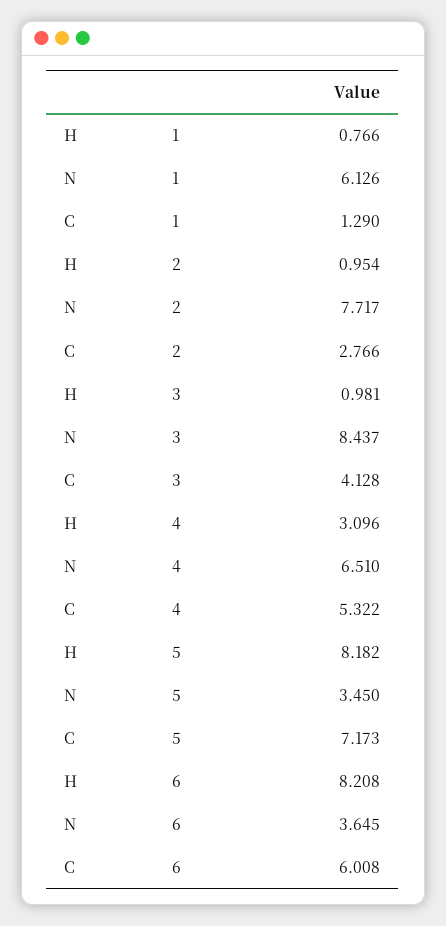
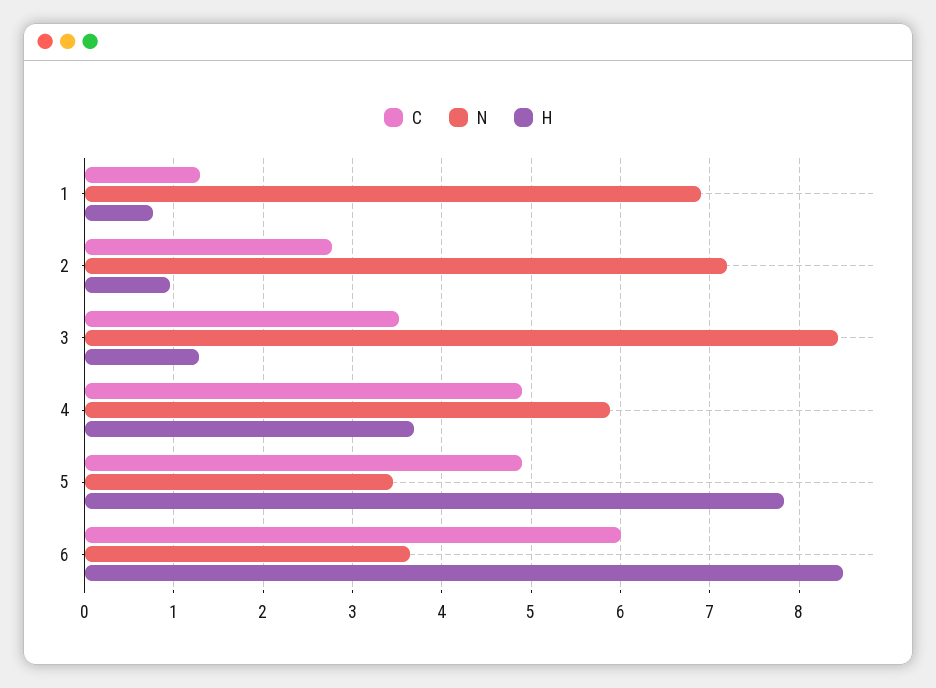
  {
    "H": {
      "1": 0.766,
      "2": 0.954,
-     "3": 0.981,
+     "3": 1.3,
-     "4": 3.096,
+     "4": 3.7,
-     "5": 8.182,
+     "5": 7.8,
-     "6": 8.208
+     "6": 8.5
    },
    "N": {
-     "1": 6.126,
+     "1": 6.9,
-     "2": 7.717,
+     "2": 7.2,
      "3": 8.437,
-     "4": 6.51,
+     "4": 5.9,
      "5": 3.45,
      "6": 3.645
    },
    "C": {
      "1": 1.29,
      "2": 2.766,
-     "3": 4.128,
+     "3": 3.5,
-     "4": 5.322,
+     "4": 4.9,
-     "5": 7.173,
+     "5": 4.9,
      "6": 6.008
    }
  }

